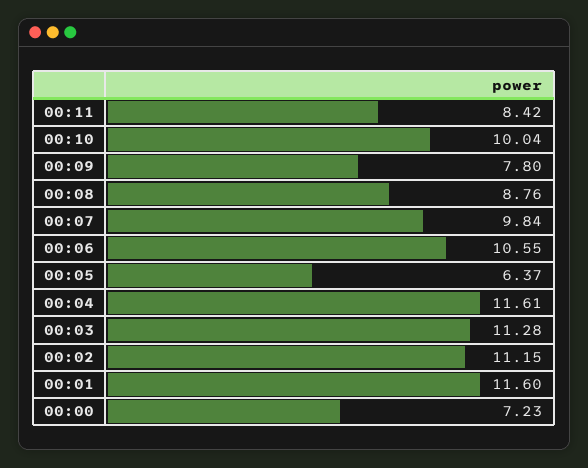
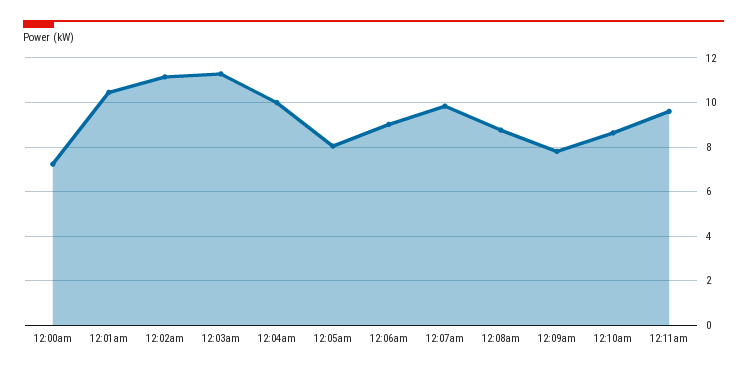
  {
-   "00:11": 8.42,
+   "00:11": 9.5,
-   "00:10": 10.04,
+   "00:10": 8.5,
    "00:09": 7.8,
    "00:08": 8.76,
    "00:07": 9.84,
-   "00:06": 10.55,
+   "00:06": 9,
-   "00:05": 6.37,
+   "00:05": 8,
-   "00:04": 11.61,
+   "00:04": 10,
    "00:03": 11.28,
    "00:02": 11.15,
-   "00:01": 11.6,
+   "00:01": 10.5,
    "00:00": 7.23
  }

